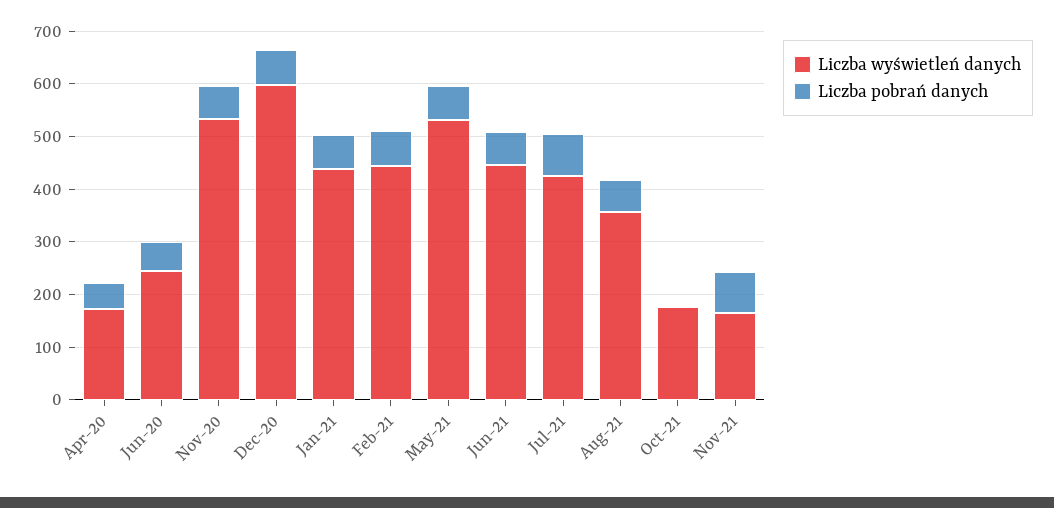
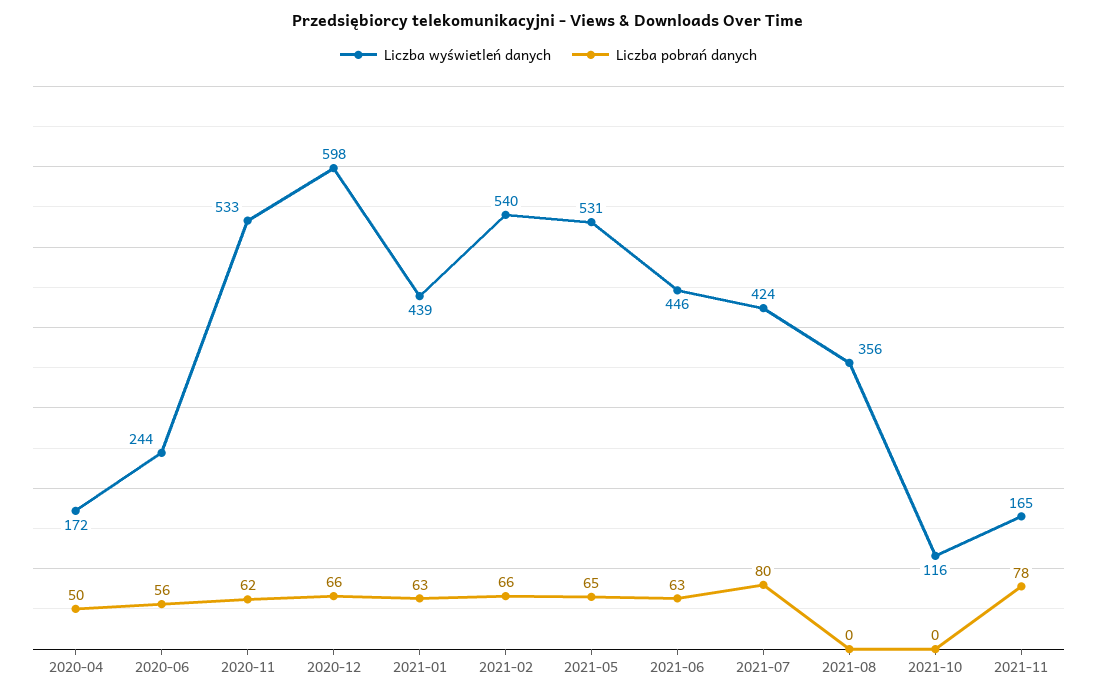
  {
    "Liczba wyświetleń danych": {
      "Apr-20": 172,
      "Jun-20": 244,
      "Nov-20": 533,
      "Dec-20": 598,
      "Jan-21": 439,
-     "Feb-21": 440,
+     "Feb-21": 540,
      "May-21": 531,
      "Jun-21": 446,
      "Jul-21": 424,
      "Aug-21": 356,
-     "Oct-21": 180,
+     "Oct-21": 116,
      "Nov-21": 165
    },
    "Liczba pobrań danych": {
      "Apr-20": 50,
      "Jun-20": 56,
      "Nov-20": 62,
      "Dec-20": 66,
      "Jan-21": 63,
      "Feb-21": 66,
      "May-21": 65,
      "Jun-21": 63,
      "Jul-21": 80,
-     "Aug-21": 60,
+     "Aug-21": 0,
      "Oct-21": 0,
      "Nov-21": 78
    }
  }

